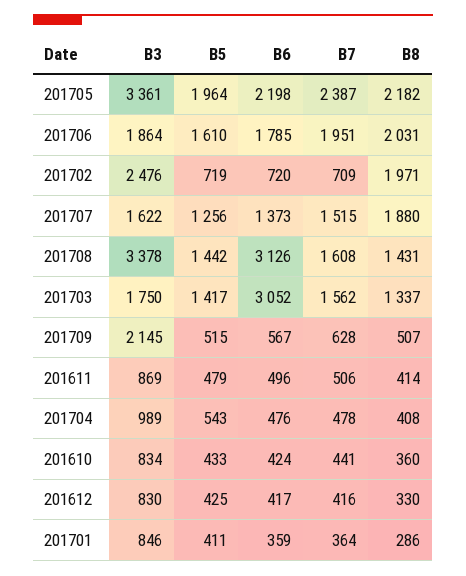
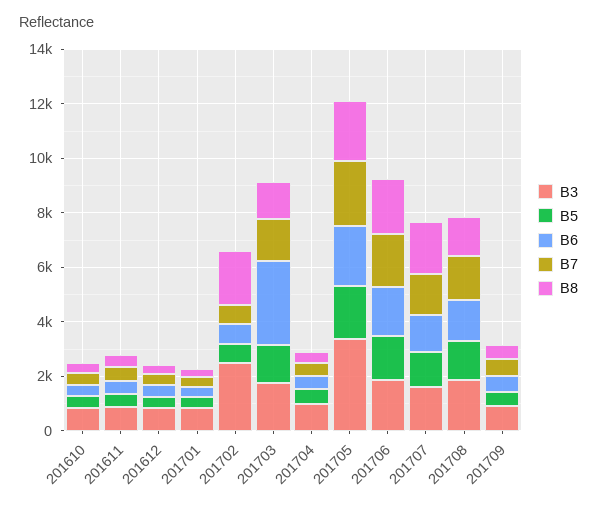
  {
    "B3": {
      "201705": 3361,
      "201706": 1864,
      "201702": 2476,
      "201707": 1622,
-     "201708": 3378,
+     "201708": 2000,
      "201703": 1750,
-     "201709": 2145,
+     "201709": 1000,
      "201611": 869,
      "201704": 989,
      "201610": 834,
      "201612": 830,
      "201701": 846
    },
    "B5": {
      "201705": 1964,
      "201706": 1610,
      "201702": 719,
      "201707": 1256,
      "201708": 1442,
      "201703": 1417,
      "201709": 515,
      "201611": 479,
      "201704": 543,
      "201610": 433,
      "201612": 425,
      "201701": 411
    },
    "B6": {
      "201705": 2198,
      "201706": 1785,
      "201702": 720,
      "201707": 1373,
-     "201708": 3126,
+     "201708": 1500,
      "201703": 3052,
      "201709": 567,
      "201611": 496,
      "201704": 476,
      "201610": 424,
      "201612": 417,
      "201701": 359
    },
    "B7": {
      "201705": 2387,
      "201706": 1951,
      "201702": 709,
      "201707": 1515,
      "201708": 1608,
      "201703": 1562,
      "201709": 628,
      "201611": 506,
      "201704": 478,
      "201610": 441,
      "201612": 416,
      "201701": 364
    },
    "B8": {
      "201705": 2182,
      "201706": 2031,
      "201702": 1971,
      "201707": 1880,
      "201708": 1431,
      "201703": 1337,
      "201709": 507,
      "201611": 414,
      "201704": 408,
      "201610": 360,
      "201612": 330,
      "201701": 286
    }
  }

